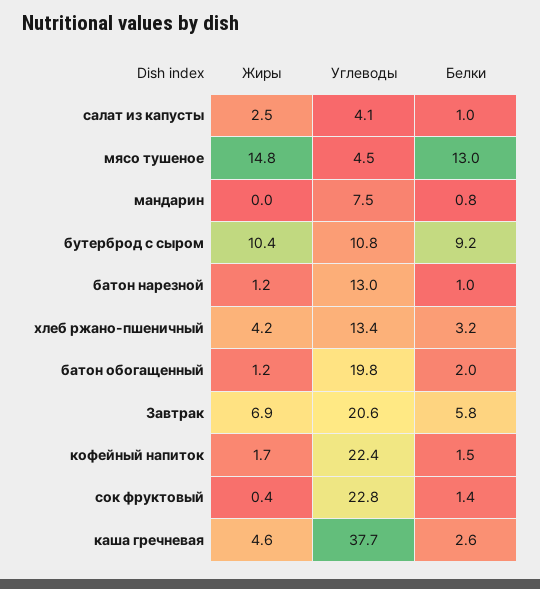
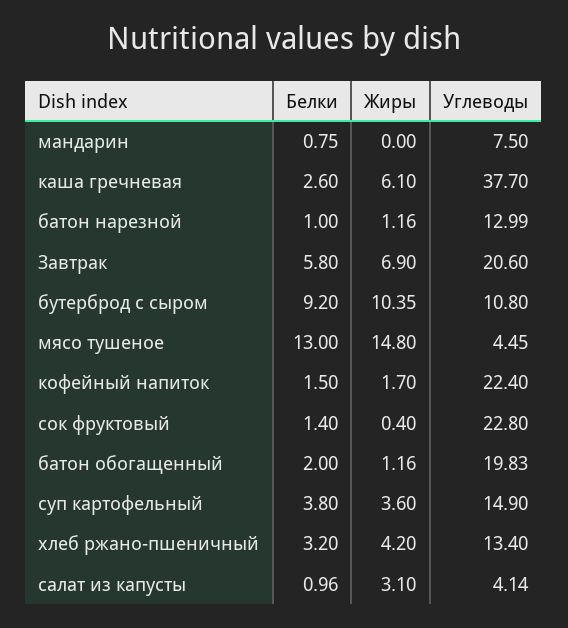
  {
    "Жиры": {
-     "салат из капусты": 2.5,
+     "салат из капусты": 3.1,
      "мясо тушеное": 14.8,
      "мандарин": 0,
      "бутерброд с сыром": 10.35,
      "батон нарезной": 1.16,
      "хлеб ржано-пшеничный": 4.2,
      "батон обогащенный": 1.16,
      "Завтрак": 6.9,
      "кофейный напиток": 1.7,
      "сок фруктовый": 0.4,
-     "каша гречневая": 4.6
+     "каша гречневая": 6.1,
+     "суп картофельный": 3.6
    },
    "Углеводы": {
      "салат из капусты": 4.14,
      "мясо тушеное": 4.45,
      "мандарин": 7.5,
      "бутерброд с сыром": 10.8,
      "батон нарезной": 12.99,
      "хлеб ржано-пшеничный": 13.4,
      "батон обогащенный": 19.83,
      "Завтрак": 20.6,
      "кофейный напиток": 22.4,
      "сок фруктовый": 22.8,
-     "каша гречневая": 37.7
+     "каша гречневая": 37.7,
+     "суп картофельный": 14.9
    },
    "Белки": {
      "салат из капусты": 0.96,
      "мясо тушеное": 13,
      "мандарин": 0.75,
      "бутерброд с сыром": 9.2,
      "батон нарезной": 1,
      "хлеб ржано-пшеничный": 3.2,
      "батон обогащенный": 2,
      "Завтрак": 5.8,
      "кофейный напиток": 1.5,
      "сок фруктовый": 1.4,
-     "каша гречневая": 2.6
+     "каша гречневая": 2.6,
+     "суп картофельный": 3.8
    }
  }

